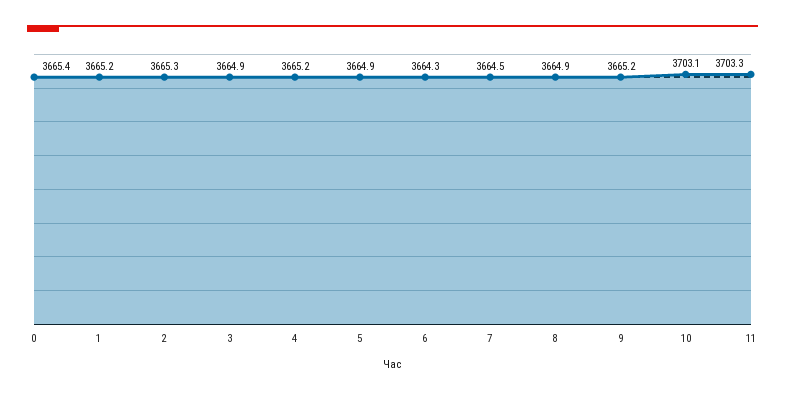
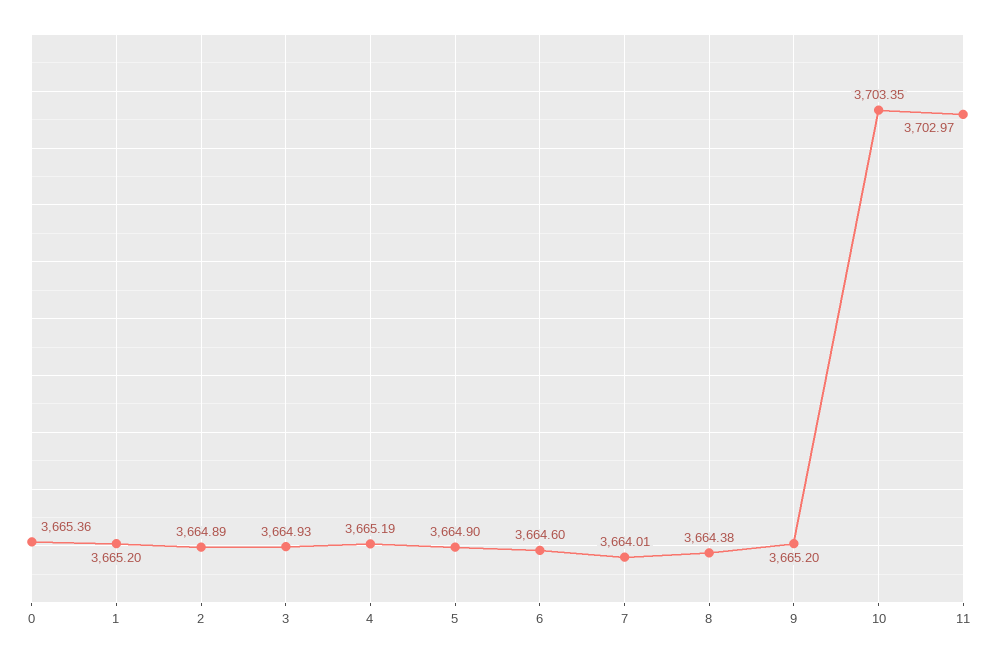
  {
    "0": 3665.36,
    "1": 3665.2,
-   "2": 3665.3,
+   "2": 3664.89,
    "3": 3664.93,
    "4": 3665.19,
    "5": 3664.9,
-   "6": 3664.3,
+   "6": 3664.6,
-   "7": 3664.5,
+   "7": 3664.01,
-   "8": 3664.9,
+   "8": 3664.38,
    "9": 3665.2,
-   "10": 3703.1,
+   "10": 3703.35,
-   "11": 3703.3
+   "11": 3702.97
  }

